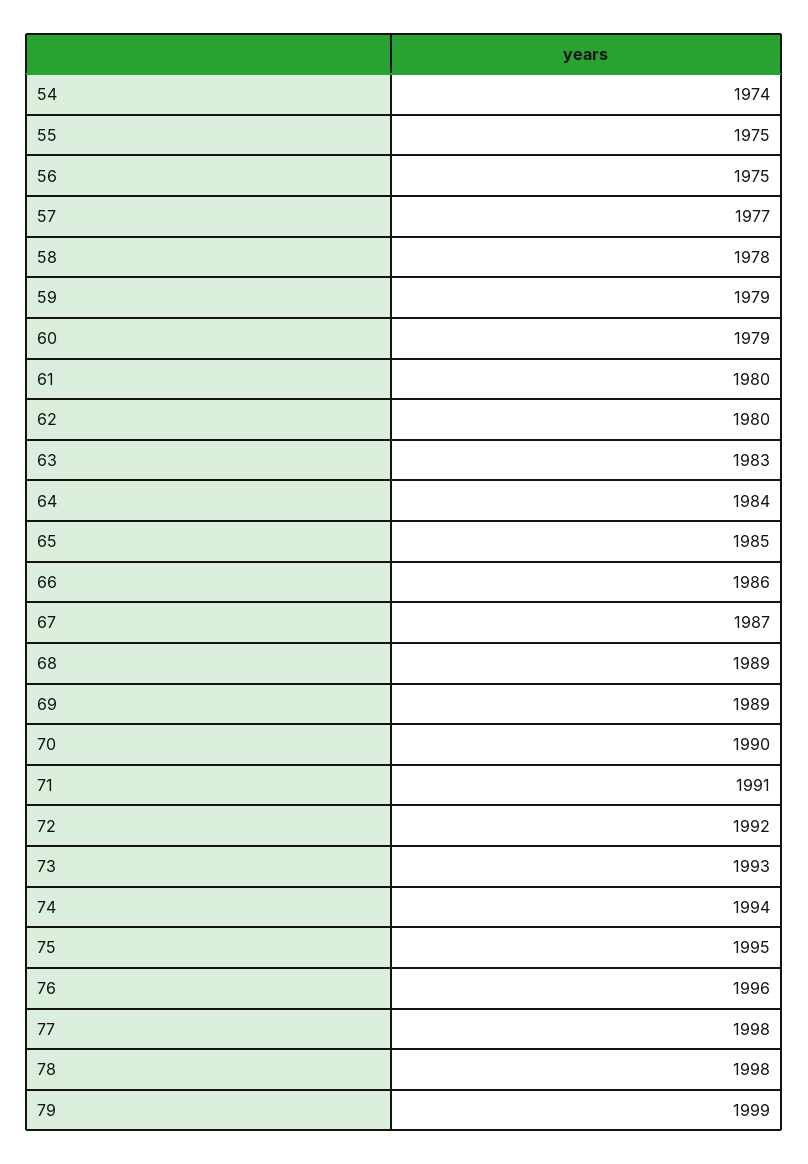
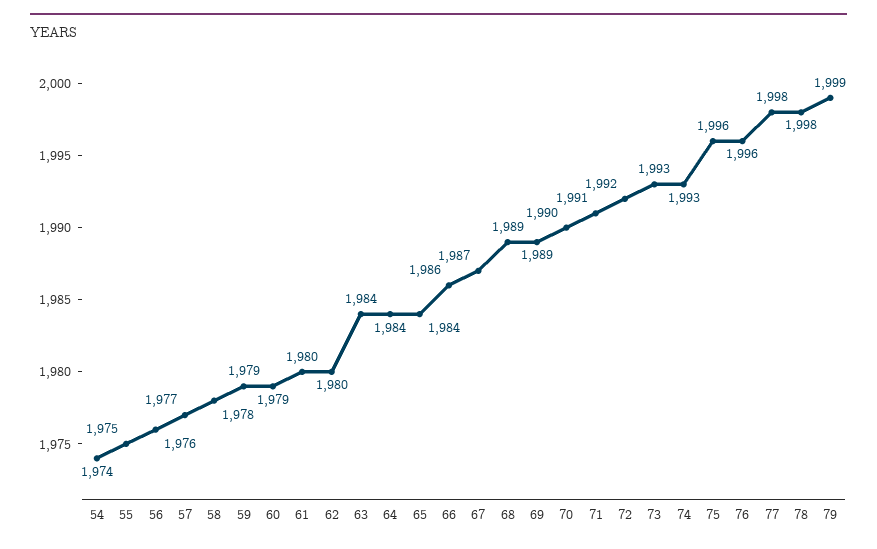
  {
    "54": 1974,
    "55": 1975,
-   "56": 1975,
+   "56": 1976,
    "57": 1977,
    "58": 1978,
    "59": 1979,
    "60": 1979,
    "61": 1980,
    "62": 1980,
-   "63": 1983,
+   "63": 1984,
    "64": 1984,
-   "65": 1985,
+   "65": 1984,
    "66": 1986,
    "67": 1987,
    "68": 1989,
    "69": 1989,
    "70": 1990,
    "71": 1991,
    "72": 1992,
    "73": 1993,
-   "74": 1994,
+   "74": 1993,
-   "75": 1995,
+   "75": 1996,
    "76": 1996,
    "77": 1998,
    "78": 1998,
    "79": 1999
  }

